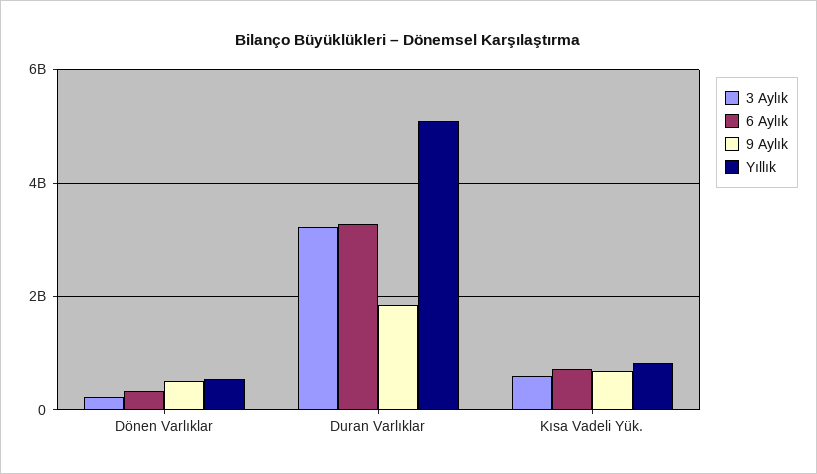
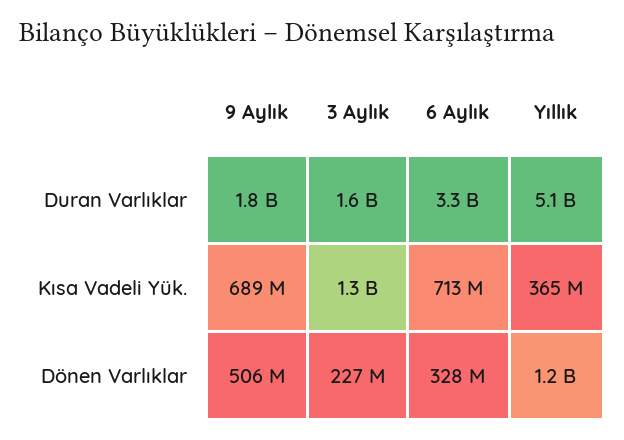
  {
    "3 Aylık": {
      "Dönen Varlıklar": 227000000,
-     "Duran Varlıklar": 3200000000,
+     "Duran Varlıklar": 1600000000,
-     "Kısa Vadeli Yük.": 600000000
+     "Kısa Vadeli Yük.": 1300000000
    },
    "6 Aylık": {
      "Dönen Varlıklar": 328000000,
      "Duran Varlıklar": 3300000000,
      "Kısa Vadeli Yük.": 713000000
    },
    "9 Aylık": {
      "Dönen Varlıklar": 506000000,
      "Duran Varlıklar": 1800000000,
      "Kısa Vadeli Yük.": 689000000
    },
    "Yıllık": {
-     "Dönen Varlıklar": 600000000,
+     "Dönen Varlıklar": 1200000000,
      "Duran Varlıklar": 5100000000,
-     "Kısa Vadeli Yük.": 800000000
+     "Kısa Vadeli Yük.": 365000000
    }
  }

